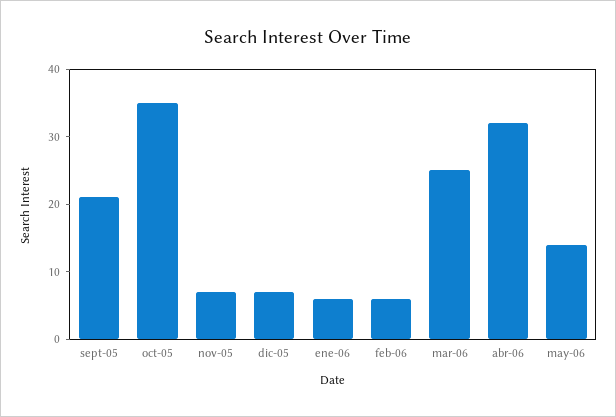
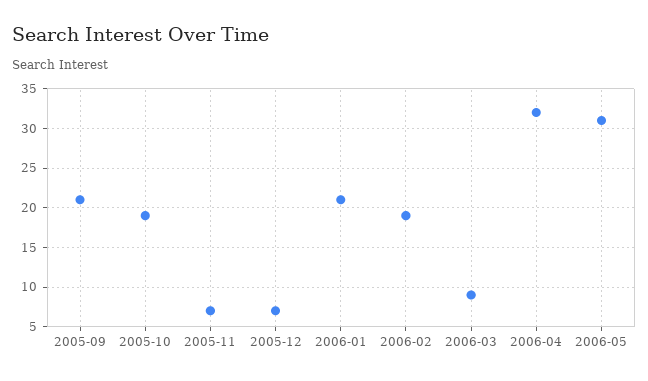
  {
    "sept-05": 21,
-   "oct-05": 35,
+   "oct-05": 19,
    "nov-05": 7,
    "dic-05": 7,
-   "ene-06": 5,
+   "ene-06": 21,
-   "feb-06": 5,
+   "feb-06": 19,
-   "mar-06": 25,
+   "mar-06": 9,
    "abr-06": 32,
-   "may-06": 15
+   "may-06": 31
  }

